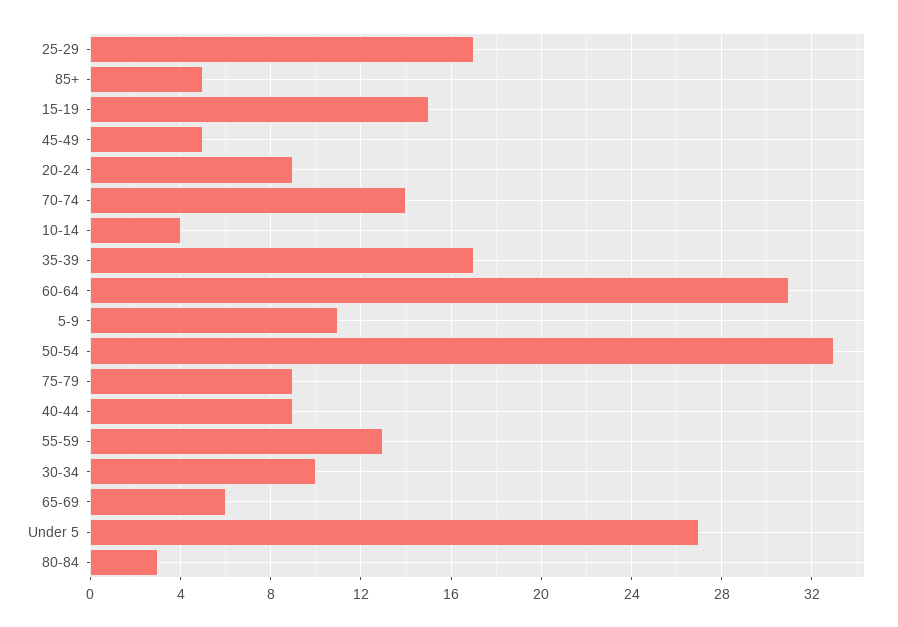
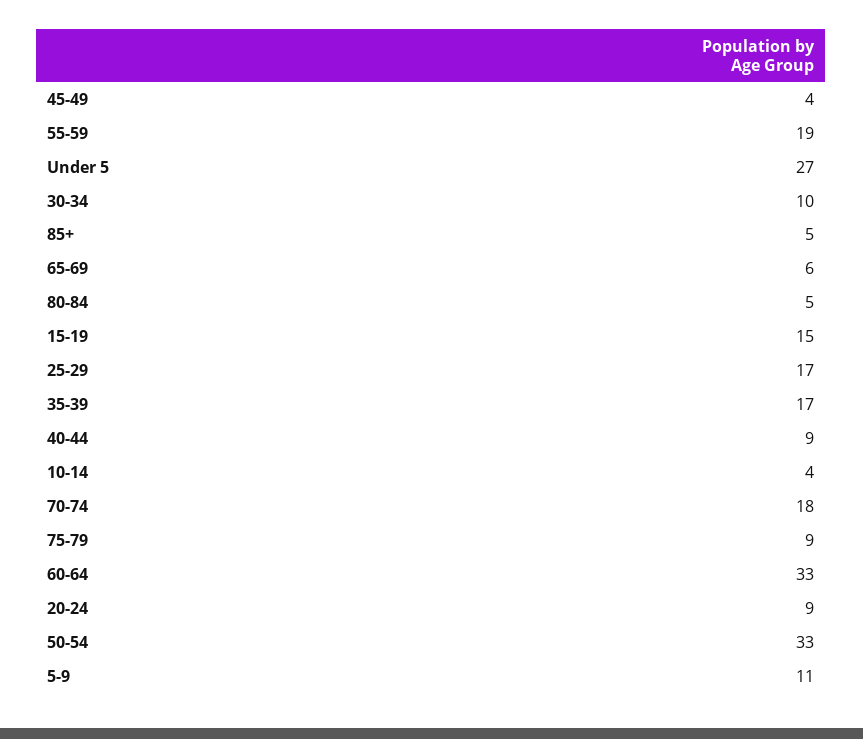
  {
    "25-29": 17,
    "85+": 5,
    "15-19": 15,
-   "45-49": 5,
+   "45-49": 4,
    "20-24": 9,
-   "70-74": 14,
+   "70-74": 18,
    "10-14": 4,
    "35-39": 17,
-   "60-64": 31,
+   "60-64": 33,
    "5-9": 11,
    "50-54": 33,
    "75-79": 9,
    "40-44": 9,
-   "55-59": 13,
+   "55-59": 19,
    "30-34": 10,
    "65-69": 6,
    "Under 5": 27,
-   "80-84": 3
+   "80-84": 5
  }

